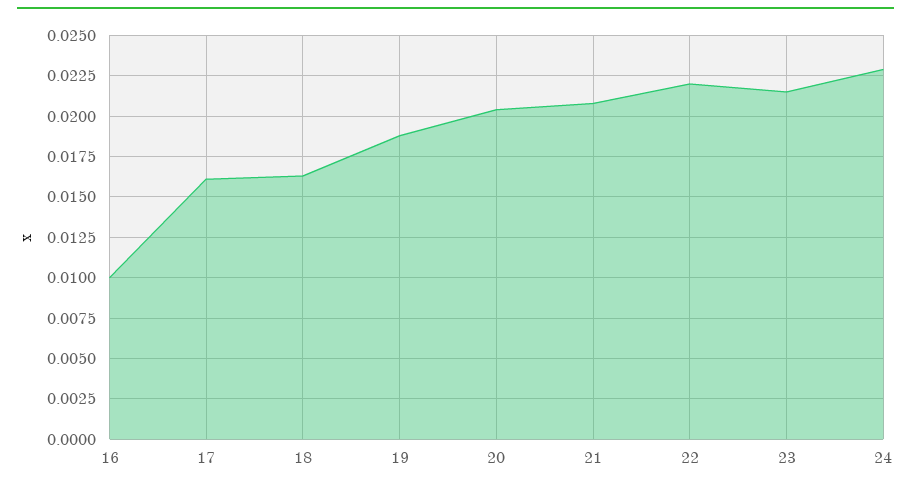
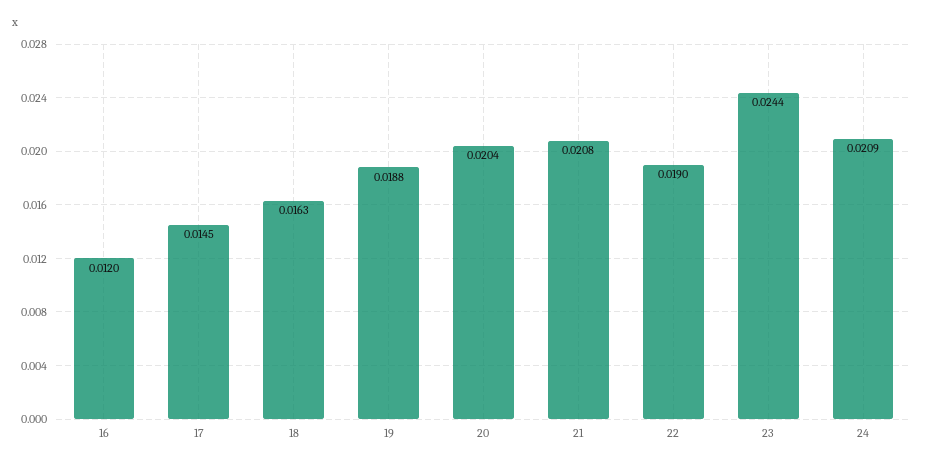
  {
-   "16": 0.01,
+   "16": 0.012,
-   "17": 0.016,
+   "17": 0.0145,
    "18": 0.0163,
    "19": 0.0188,
    "20": 0.0204,
    "21": 0.0208,
-   "22": 0.022,
+   "22": 0.019,
-   "23": 0.0215,
+   "23": 0.0244,
-   "24": 0.023
+   "24": 0.0209
  }

